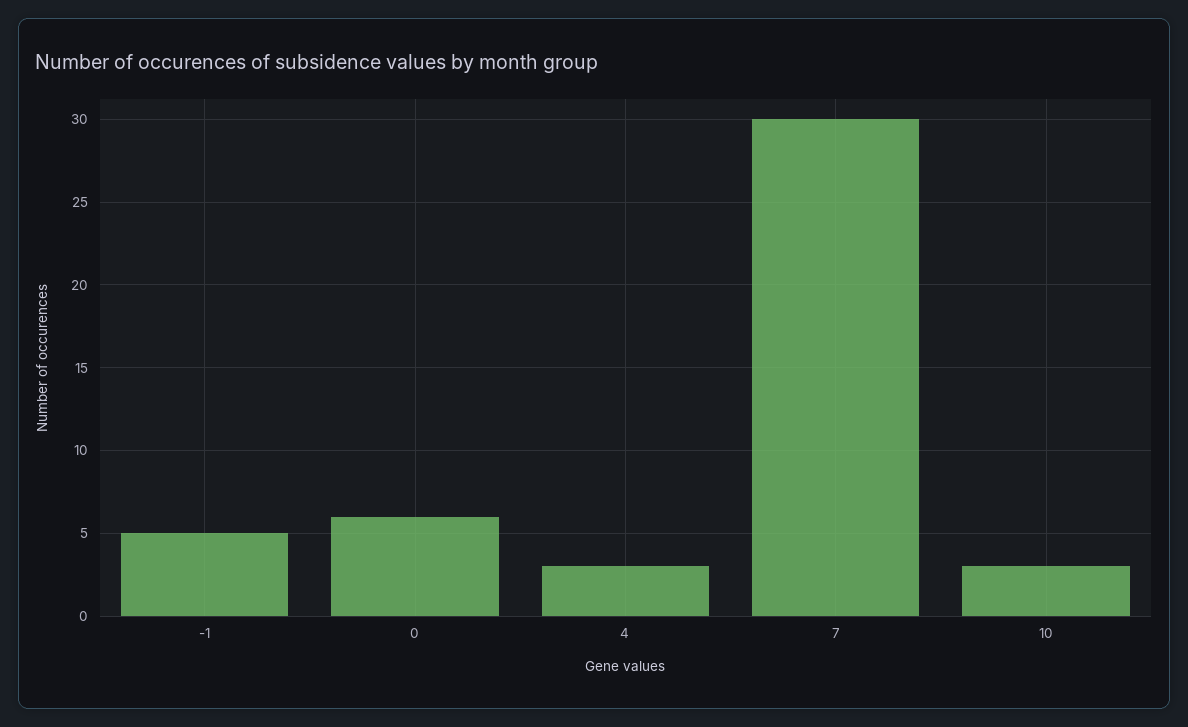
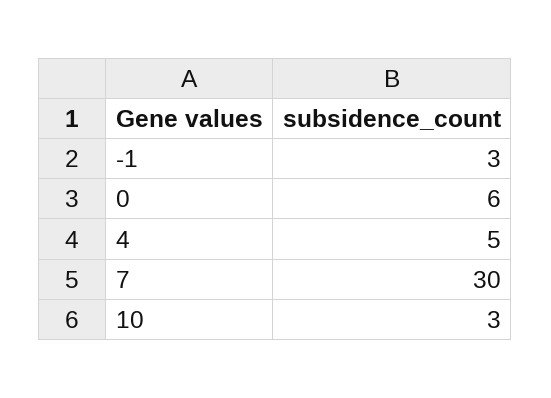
  {
-   "-1": 5,
+   "-1": 3,
    "0": 6,
-   "4": 3,
+   "4": 5,
    "7": 30,
    "10": 3
  }

